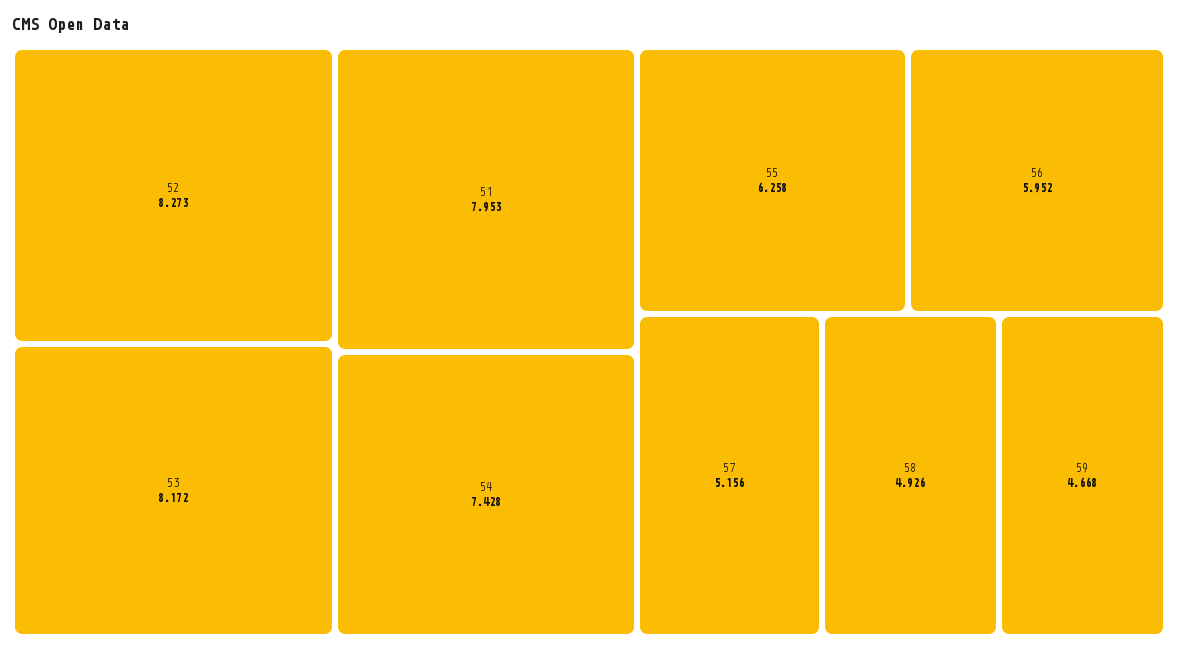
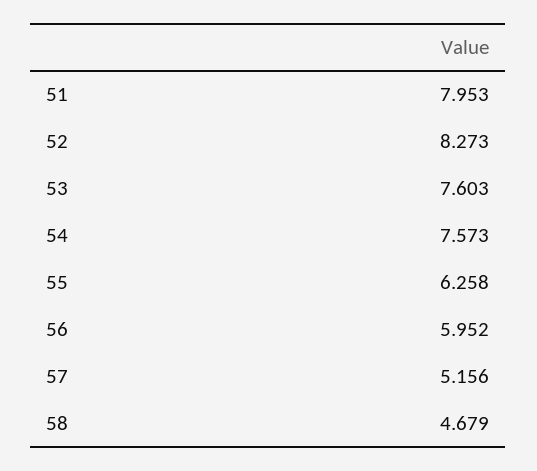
  {
    "52": 8.273,
-   "53": 8.172,
+   "53": 7.603,
    "51": 7.953,
-   "54": 7.428,
+   "54": 7.573,
    "55": 6.258,
    "56": 5.952,
    "57": 5.156,
-   "58": 4.926,
+   "58": 4.679
-   "59": 4.668
  }

